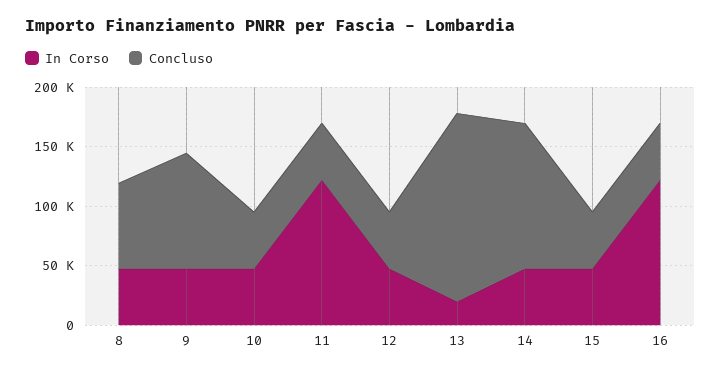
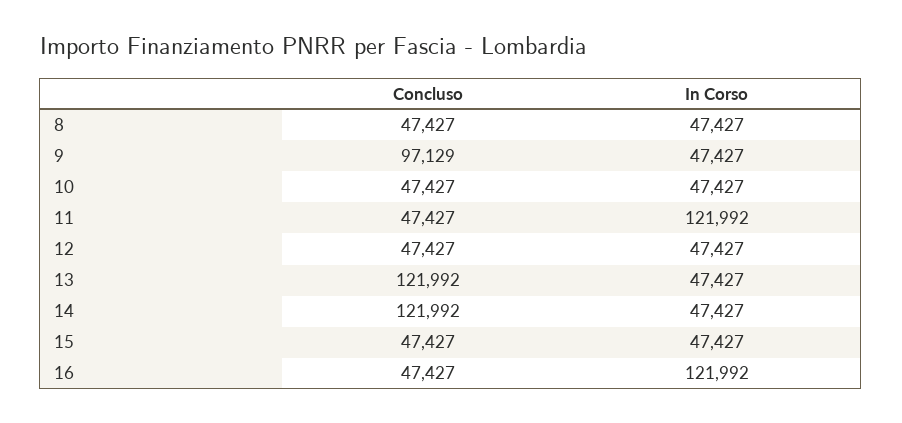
  {
    "In Corso": {
      "8": 47427,
      "9": 47427,
      "10": 47427,
      "11": 121992,
      "12": 47427,
-     "13": 20000,
+     "13": 47427,
      "14": 47427,
      "15": 47427,
      "16": 121992
    },
    "Concluso": {
-     "8": 70000,
+     "8": 47427,
      "9": 97129,
      "10": 47427,
      "11": 47427,
      "12": 47427,
-     "13": 160000,
+     "13": 121992,
      "14": 121992,
      "15": 47427,
      "16": 47427
    }
  }

